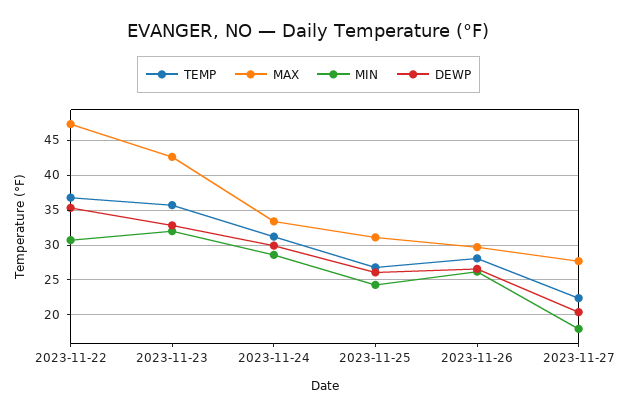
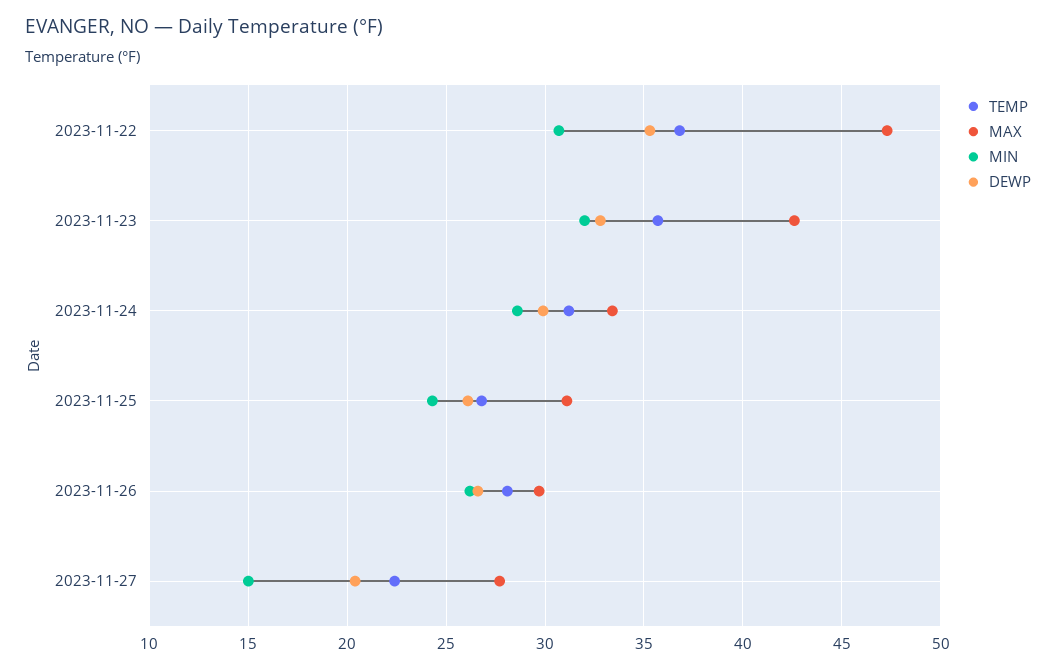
  {
    "TEMP": {
      "2023-11-22": 37,
      "2023-11-23": 35.5,
      "2023-11-24": 31,
      "2023-11-25": 27,
      "2023-11-26": 28,
      "2023-11-27": 22.5
    },
    "MAX": {
      "2023-11-22": 47.5,
      "2023-11-23": 42.5,
      "2023-11-24": 33.5,
      "2023-11-25": 31,
      "2023-11-26": 29.5,
      "2023-11-27": 27.5
    },
    "MIN": {
      "2023-11-22": 30.5,
      "2023-11-23": 32,
      "2023-11-24": 28.5,
      "2023-11-25": 24.5,
      "2023-11-26": 26,
-     "2023-11-27": 18
+     "2023-11-27": 15
    },
    "DEWP": {
      "2023-11-22": 35.5,
      "2023-11-23": 33,
      "2023-11-24": 30,
      "2023-11-25": 26,
      "2023-11-26": 26.5,
      "2023-11-27": 20.5
    }
  }

